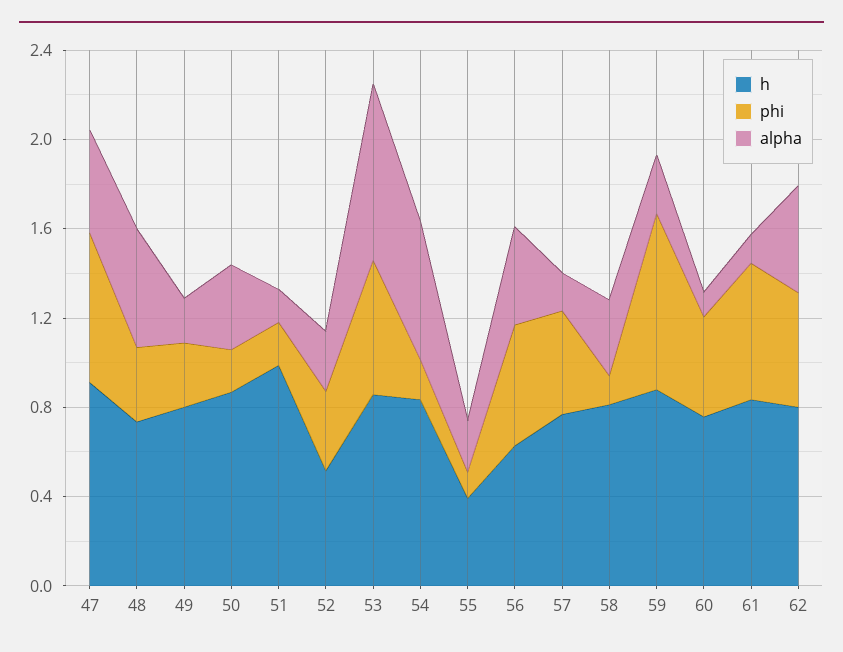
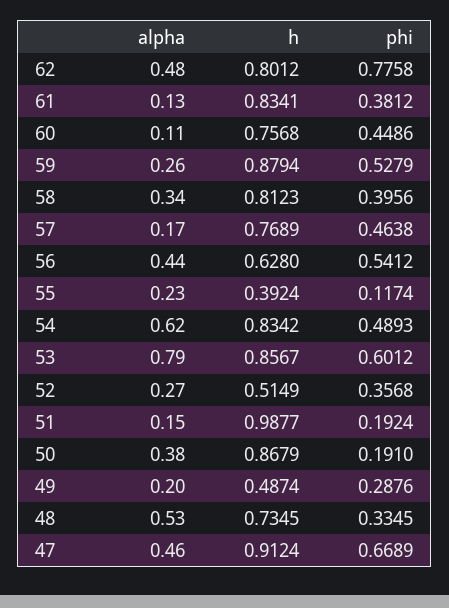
  {
    "h": {
      "47": 0.9124,
      "48": 0.7345,
-     "49": 0.8,
+     "49": 0.4874,
      "50": 0.8679,
      "51": 0.9877,
      "52": 0.5149,
      "53": 0.8567,
      "54": 0.8342,
      "55": 0.3924,
      "56": 0.628,
      "57": 0.7689,
      "58": 0.8123,
      "59": 0.8794,
      "60": 0.7568,
      "61": 0.8341,
      "62": 0.8012
    },
    "phi": {
      "47": 0.6689,
      "48": 0.3345,
      "49": 0.2876,
      "50": 0.191,
      "51": 0.1924,
      "52": 0.3568,
      "53": 0.6012,
-     "54": 0.2,
+     "54": 0.4893,
      "55": 0.1174,
      "56": 0.5412,
      "57": 0.4638,
-     "58": 0.1,
+     "58": 0.3956,
-     "59": 0.8,
+     "59": 0.5279,
      "60": 0.4486,
-     "61": 0.6,
+     "61": 0.3812,
-     "62": 0.5
+     "62": 0.7758
    },
    "alpha": {
      "47": 0.46,
      "48": 0.53,
      "49": 0.2,
      "50": 0.38,
      "51": 0.15,
      "52": 0.27,
      "53": 0.79,
      "54": 0.62,
      "55": 0.23,
      "56": 0.44,
      "57": 0.17,
      "58": 0.34,
      "59": 0.26,
      "60": 0.11,
      "61": 0.13,
      "62": 0.48
    }
  }

